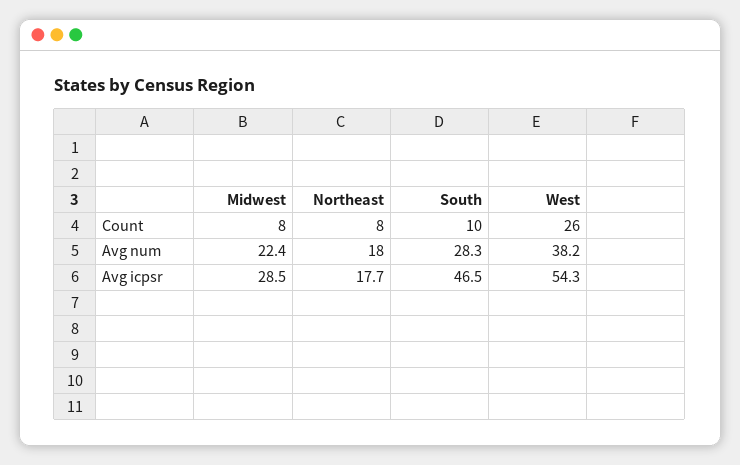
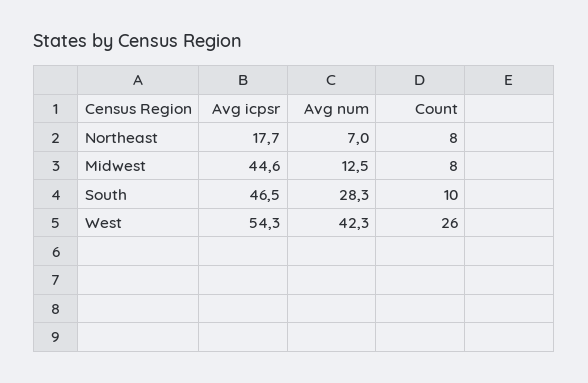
  {
    "Midwest": {
      "Count": 8,
-     "Avg num": 22.4,
+     "Avg num": 12.5,
-     "Avg icpsr": 28.5
+     "Avg icpsr": 44.6
    },
    "Northeast": {
      "Count": 8,
-     "Avg num": 18,
+     "Avg num": 7,
      "Avg icpsr": 17.7
    },
    "South": {
      "Count": 10,
      "Avg num": 28.3,
      "Avg icpsr": 46.5
    },
    "West": {
      "Count": 26,
-     "Avg num": 38.2,
+     "Avg num": 42.3,
      "Avg icpsr": 54.3
    }
  }

